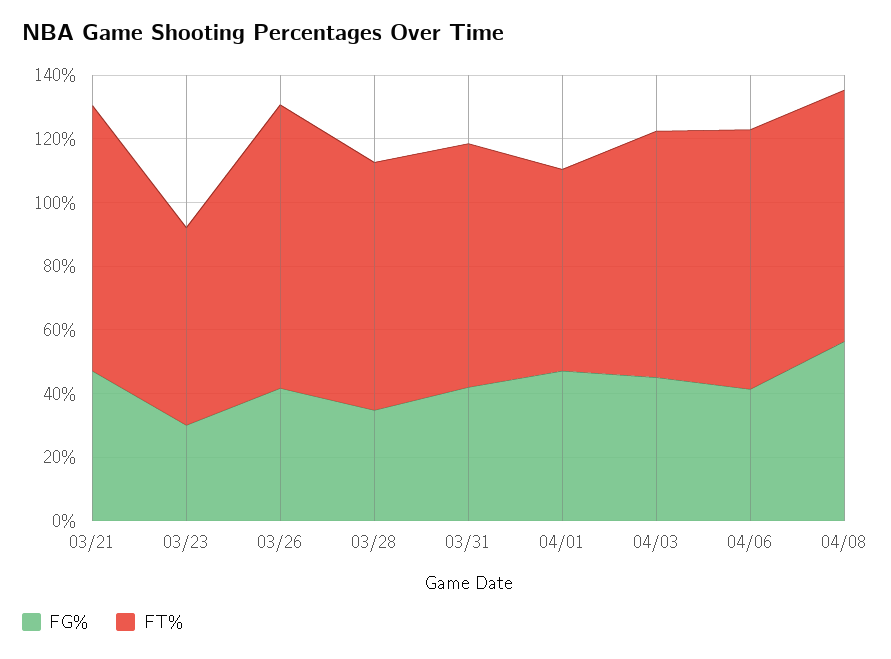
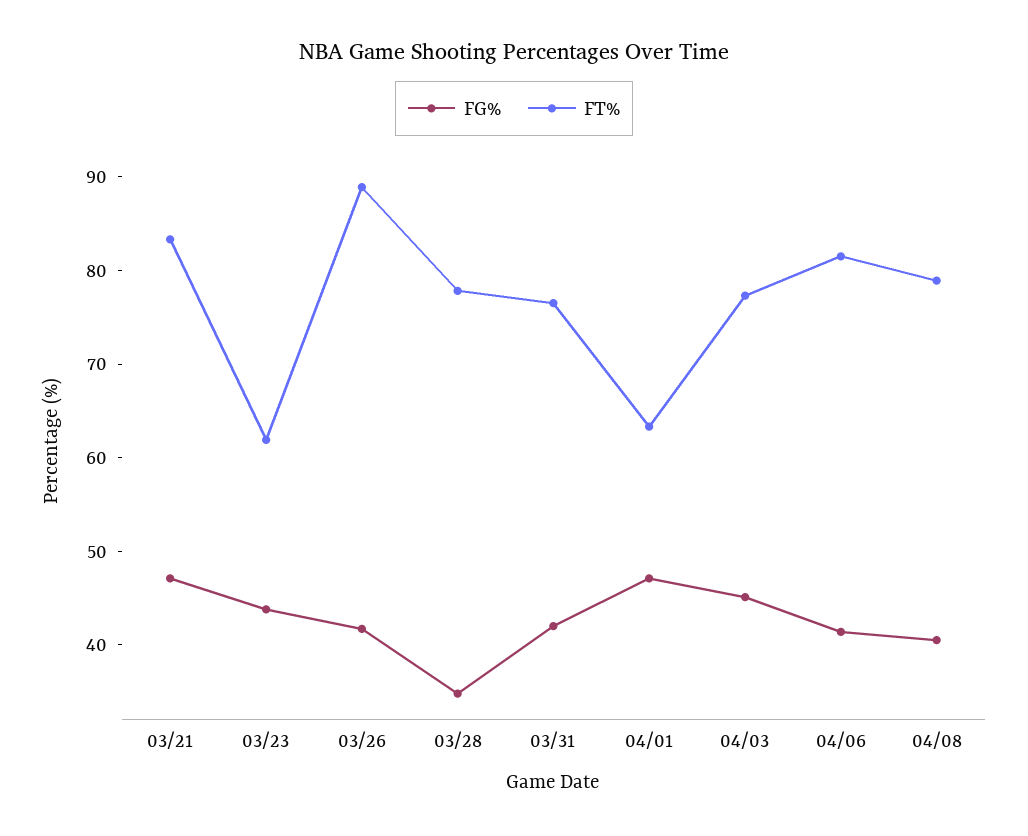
  {
    "FG%": {
      "03/21": 48,
-     "03/23": 30,
+     "03/23": 44,
      "03/26": 42,
      "03/28": 34,
      "03/31": 42,
      "04/01": 48,
      "04/03": 46,
      "04/06": 42,
-     "04/08": 55
+     "04/08": 40
    },
    "FT%": {
      "03/21": 84,
      "03/23": 62,
      "03/26": 88,
      "03/28": 78,
      "03/31": 76,
      "04/01": 64,
      "04/03": 78,
      "04/06": 82,
      "04/08": 78
    }
  }

